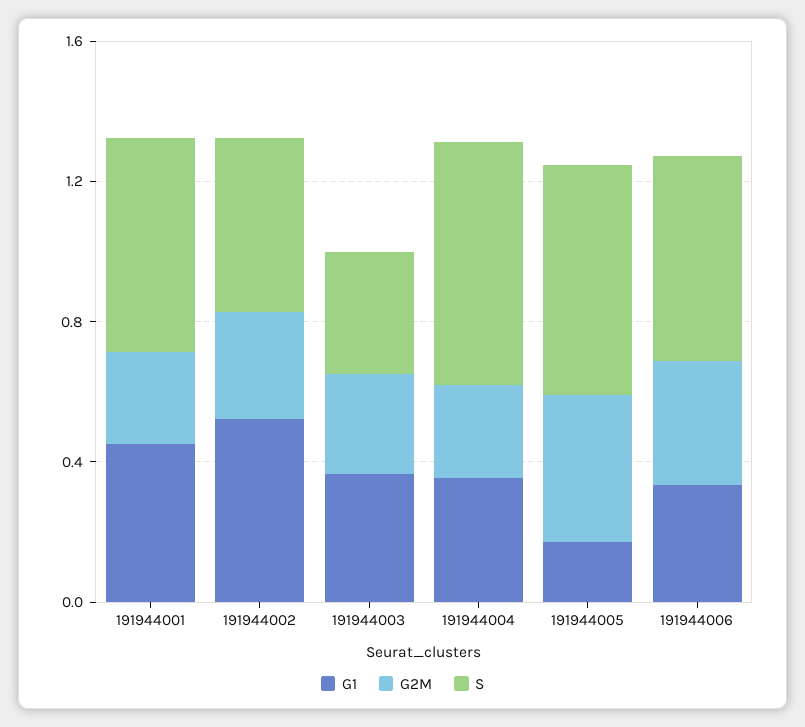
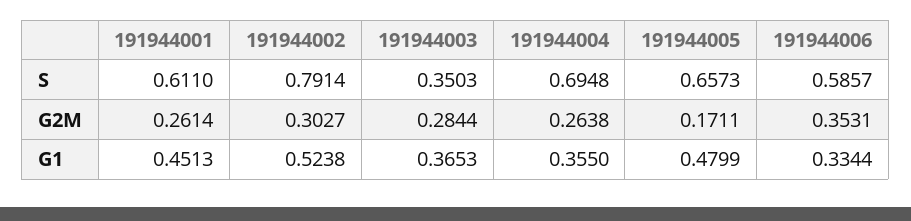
  {
    "G1": {
      "191944001": 0.4513,
      "191944002": 0.5238,
      "191944003": 0.3653,
      "191944004": 0.355,
-     "191944005": 0.2,
+     "191944005": 0.4799,
      "191944006": 0.3344
    },
    "G2M": {
      "191944001": 0.2614,
      "191944002": 0.3027,
      "191944003": 0.2844,
      "191944004": 0.2638,
-     "191944005": 0.4,
+     "191944005": 0.1711,
      "191944006": 0.3531
    },
    "S": {
      "191944001": 0.611,
-     "191944002": 0.5,
+     "191944002": 0.7914,
      "191944003": 0.3503,
      "191944004": 0.6948,
      "191944005": 0.6573,
      "191944006": 0.5857
    }
  }

